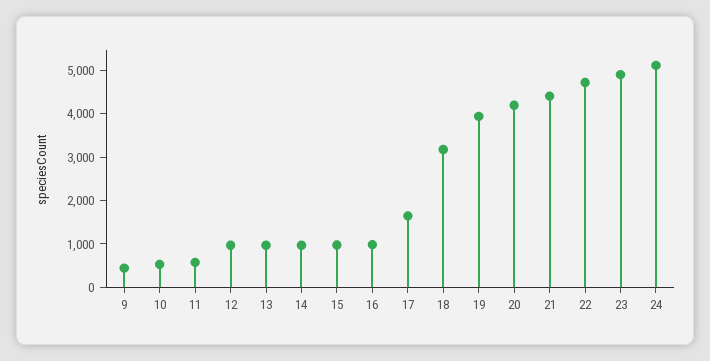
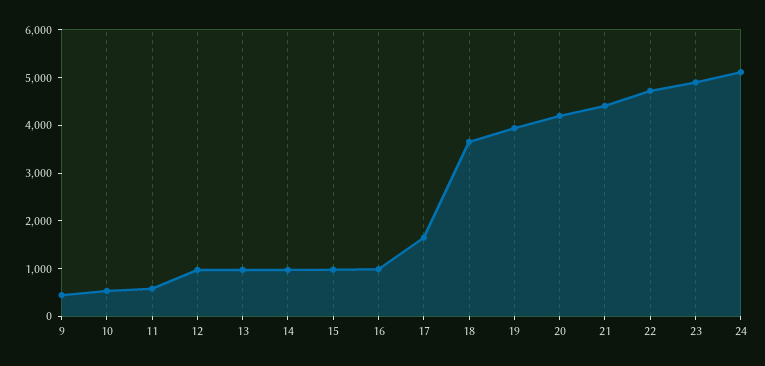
  {
    "9": 400,
    "10": 600,
    "11": 600,
    "12": 1000,
    "13": 1000,
    "14": 1000,
    "15": 1000,
    "16": 1000,
    "17": 1600,
-   "18": 3200,
+   "18": 3600,
    "19": 4000,
    "20": 4200,
    "21": 4400,
    "22": 4800,
    "23": 5000,
    "24": 5200
  }

